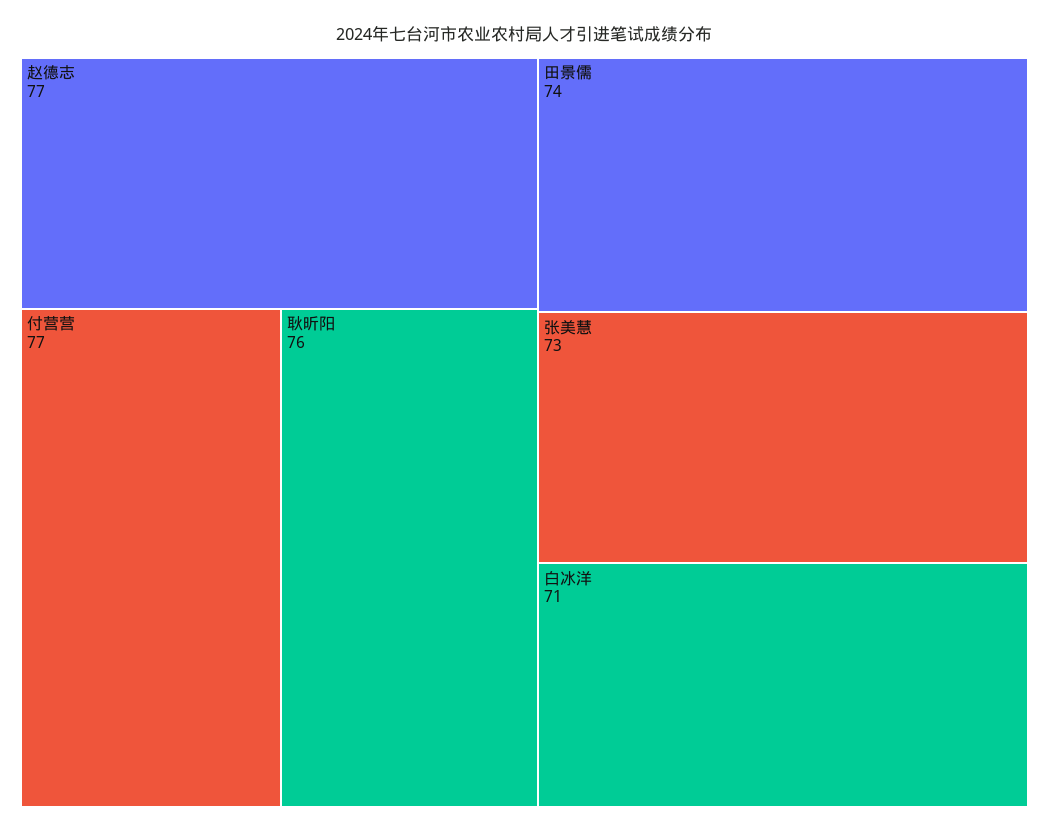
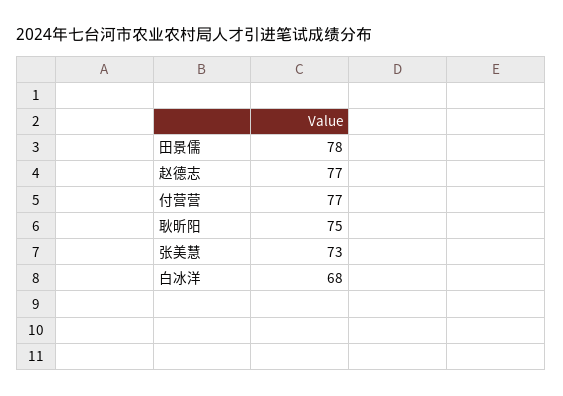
  {
    "赵德志": 77,
    "付营营": 77,
-   "耿昕阳": 76,
+   "耿昕阳": 75,
-   "田景儒": 74,
+   "田景儒": 78,
    "张美慧": 73,
-   "白冰洋": 71
+   "白冰洋": 68
  }

